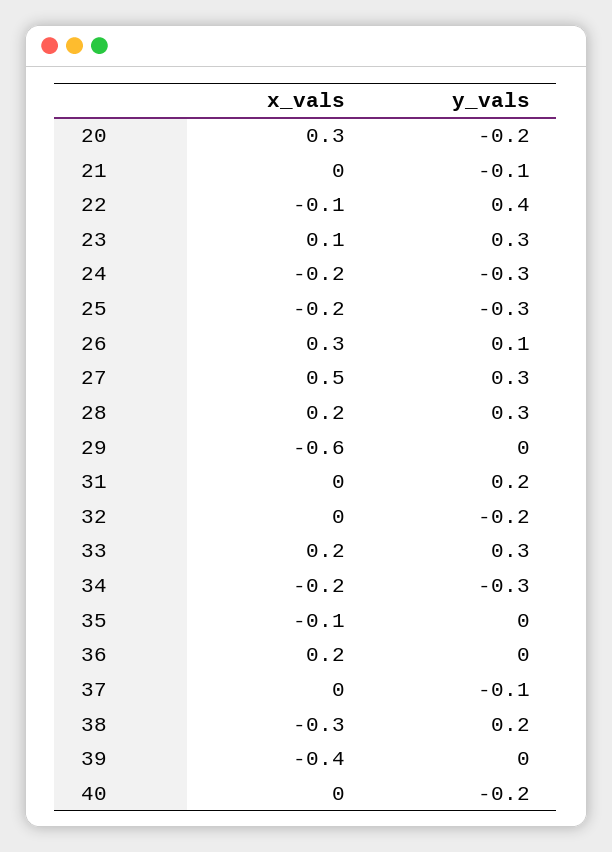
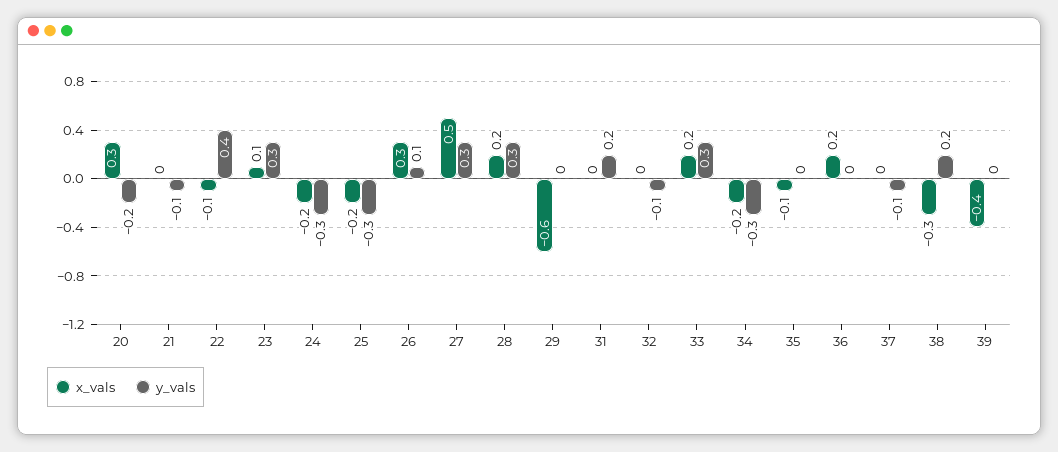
  {
    "x_vals": {
      "20": 0.3,
      "21": 0,
      "22": -0.1,
      "23": 0.1,
      "24": -0.2,
      "25": -0.2,
      "26": 0.3,
      "27": 0.5,
      "28": 0.2,
      "29": -0.6,
      "31": 0,
      "32": 0,
      "33": 0.2,
      "34": -0.2,
      "35": -0.1,
      "36": 0.2,
      "37": 0,
      "38": -0.3,
-     "39": -0.4,
+     "39": -0.4
-     "40": 0
    },
    "y_vals": {
      "20": -0.2,
      "21": -0.1,
      "22": 0.4,
      "23": 0.3,
      "24": -0.3,
      "25": -0.3,
      "26": 0.1,
      "27": 0.3,
      "28": 0.3,
      "29": 0,
      "31": 0.2,
-     "32": -0.2,
+     "32": -0.1,
      "33": 0.3,
      "34": -0.3,
      "35": 0,
      "36": 0,
      "37": -0.1,
      "38": 0.2,
-     "39": 0,
+     "39": 0
-     "40": -0.2
    }
  }

